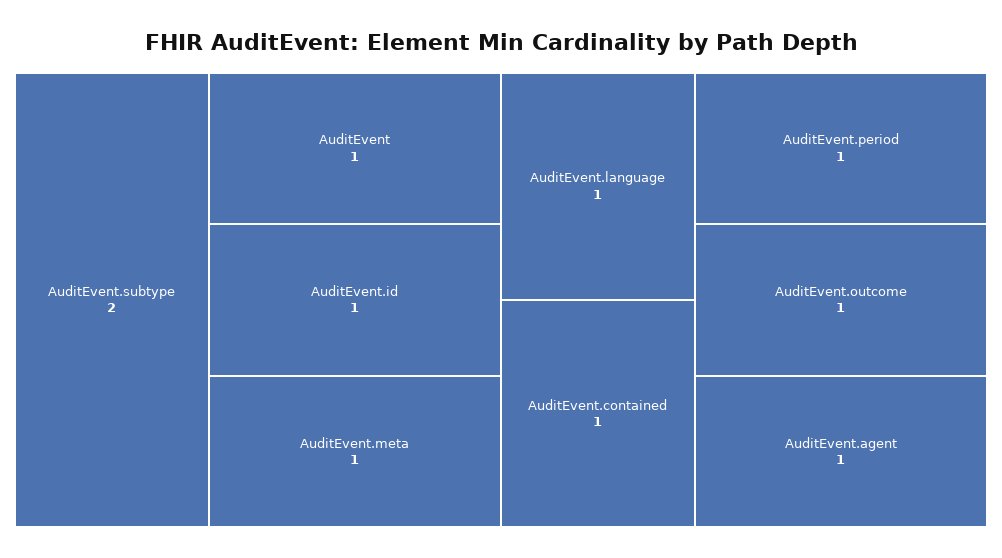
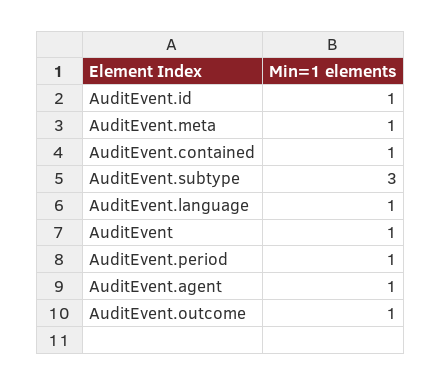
  {
-   "AuditEvent.subtype": 2,
+   "AuditEvent.subtype": 3,
    "AuditEvent": 1,
    "AuditEvent.id": 1,
    "AuditEvent.meta": 1,
    "AuditEvent.language": 1,
    "AuditEvent.contained": 1,
    "AuditEvent.period": 1,
    "AuditEvent.outcome": 1,
    "AuditEvent.agent": 1
  }

